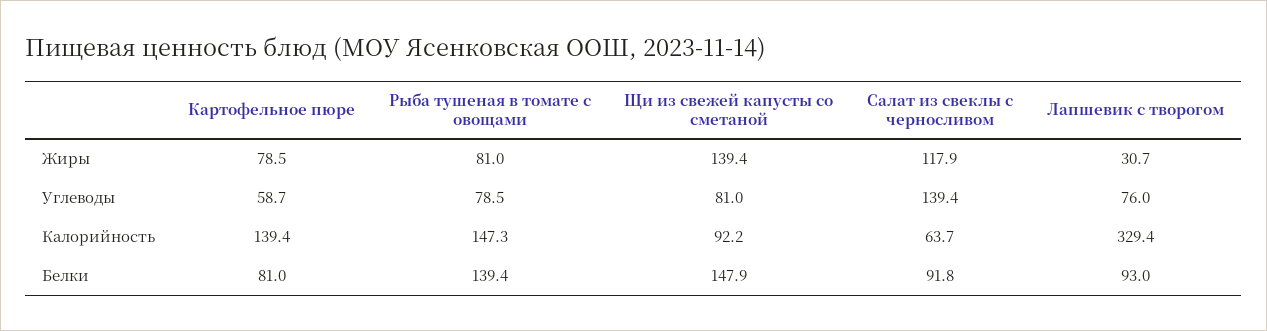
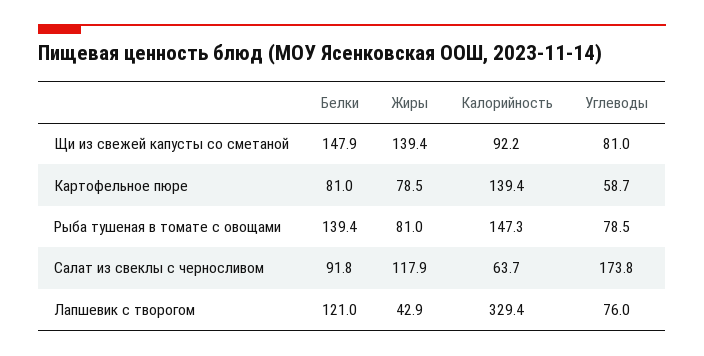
  {
    "Картофельное пюре": {
      "Жиры": 78.5,
      "Углеводы": 58.7,
      "Калорийность": 139.4,
      "Белки": 81
    },
    "Рыба тушеная в томате с овощами": {
      "Жиры": 81,
      "Углеводы": 78.5,
      "Калорийность": 147.3,
      "Белки": 139.4
    },
    "Щи из свежей капусты со сметаной": {
      "Жиры": 139.4,
      "Углеводы": 81,
      "Калорийность": 92.2,
      "Белки": 147.9
    },
    "Салат из свеклы с черносливом": {
      "Жиры": 117.9,
-     "Углеводы": 139.4,
+     "Углеводы": 173.8,
      "Калорийность": 63.7,
      "Белки": 91.8
    },
    "Лапшевик с творогом": {
-     "Жиры": 30.7,
+     "Жиры": 42.9,
      "Углеводы": 76,
      "Калорийность": 329.4,
-     "Белки": 93
+     "Белки": 121
    }
  }

